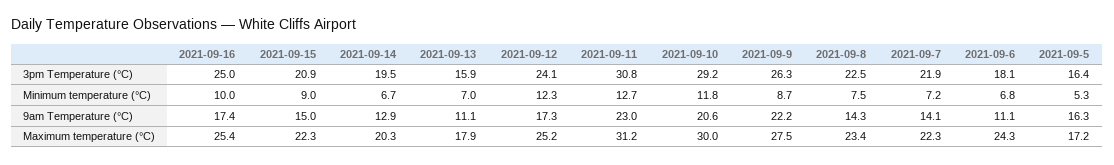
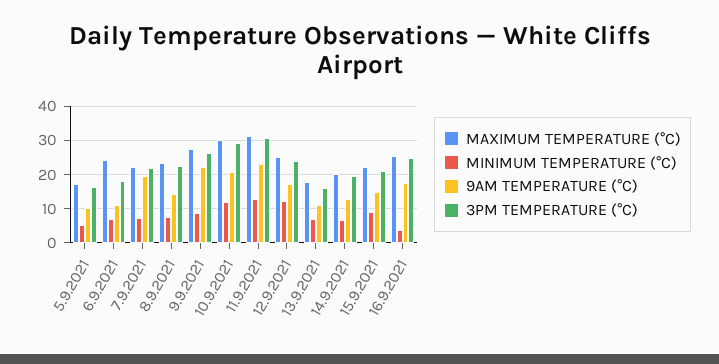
  {
    "3pm Temperature (°C)": {
      "2021-09-16": 25,
      "2021-09-15": 20.9,
      "2021-09-14": 19.5,
      "2021-09-13": 15.9,
      "2021-09-12": 24.1,
      "2021-09-11": 30.8,
      "2021-09-10": 29.2,
      "2021-09-9": 26.3,
      "2021-09-8": 22.5,
      "2021-09-7": 21.9,
      "2021-09-6": 18.1,
      "2021-09-5": 16.4
    },
    "Minimum temperature (°C)": {
-     "2021-09-16": 10,
+     "2021-09-16": 4,
      "2021-09-15": 9,
      "2021-09-14": 6.7,
      "2021-09-13": 7,
      "2021-09-12": 12.3,
      "2021-09-11": 12.7,
      "2021-09-10": 11.8,
      "2021-09-9": 8.7,
      "2021-09-8": 7.5,
      "2021-09-7": 7.2,
      "2021-09-6": 6.8,
      "2021-09-5": 5.3
    },
    "9am Temperature (°C)": {
      "2021-09-16": 17.4,
      "2021-09-15": 15,
      "2021-09-14": 12.9,
      "2021-09-13": 11.1,
      "2021-09-12": 17.3,
      "2021-09-11": 23,
      "2021-09-10": 20.6,
      "2021-09-9": 22.2,
      "2021-09-8": 14.3,
-     "2021-09-7": 14.1,
+     "2021-09-7": 20,
      "2021-09-6": 11.1,
-     "2021-09-5": 16.3
+     "2021-09-5": 10
    },
    "Maximum temperature (°C)": {
      "2021-09-16": 25.4,
      "2021-09-15": 22.3,
      "2021-09-14": 20.3,
      "2021-09-13": 17.9,
      "2021-09-12": 25.2,
      "2021-09-11": 31.2,
      "2021-09-10": 30,
      "2021-09-9": 27.5,
      "2021-09-8": 23.4,
      "2021-09-7": 22.3,
      "2021-09-6": 24.3,
      "2021-09-5": 17.2
    }
  }

